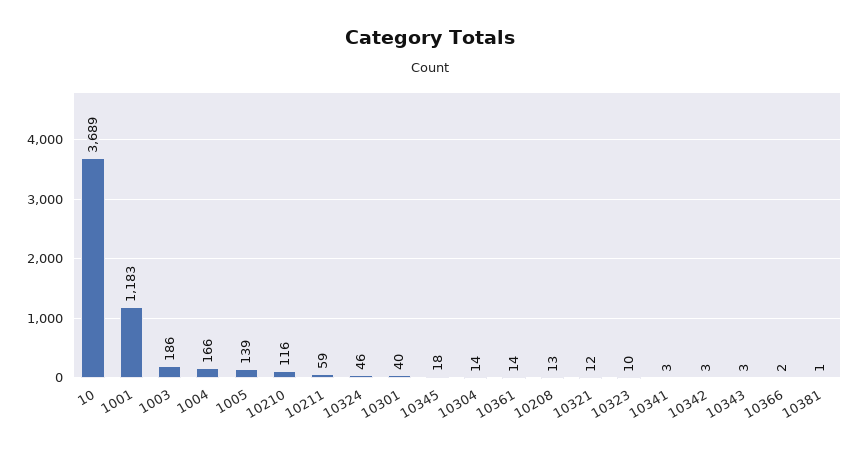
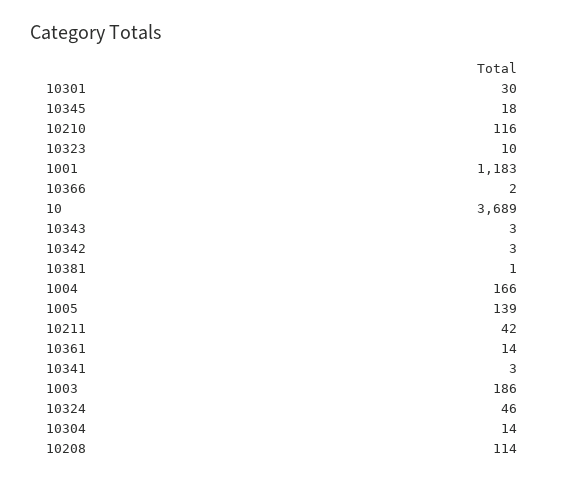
  {
    "10": 3689,
    "1001": 1183,
    "1003": 186,
    "1004": 166,
    "1005": 139,
    "10210": 116,
-   "10211": 59,
+   "10211": 42,
    "10324": 46,
-   "10301": 40,
+   "10301": 30,
    "10345": 18,
    "10304": 14,
    "10361": 14,
-   "10208": 13,
+   "10208": 114,
-   "10321": 12,
    "10323": 10,
    "10341": 3,
    "10342": 3,
    "10343": 3,
    "10366": 2,
    "10381": 1
  }

